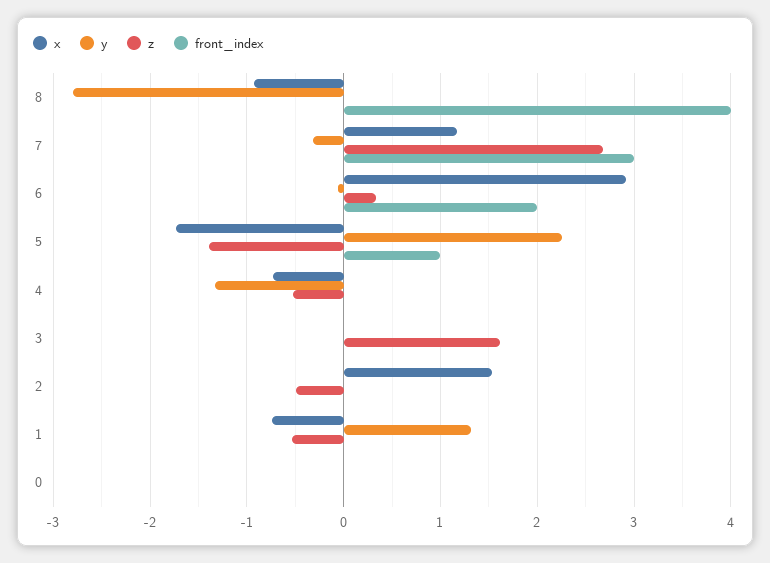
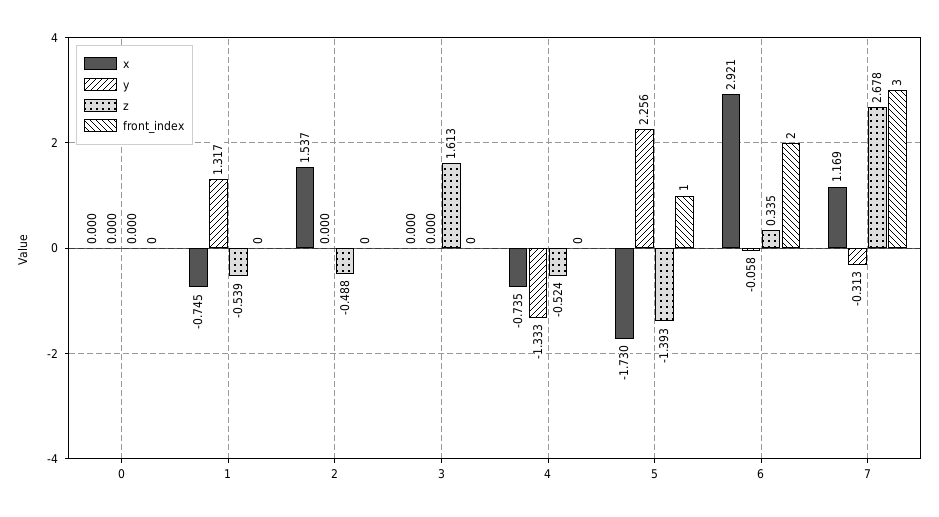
  {
    "x": {
-     "8": -0.9,
      "7": 1.169,
      "6": 2.921,
      "5": -1.73,
      "4": -0.735,
      "3": 0,
      "2": 1.537,
      "1": -0.745,
      "0": 0
    },
    "y": {
-     "8": -2.8,
      "7": -0.313,
      "6": -0.058,
      "5": 2.256,
      "4": -1.333,
      "3": 0,
      "2": 0,
      "1": 1.317,
      "0": 0
    },
    "z": {
-     "8": 0,
      "7": 2.678,
      "6": 0.335,
      "5": -1.393,
      "4": -0.524,
      "3": 1.613,
      "2": -0.488,
      "1": -0.539,
      "0": 0
    },
    "front_index": {
-     "8": 4,
      "7": 3,
      "6": 2,
      "5": 1,
      "4": 0,
      "3": 0,
      "2": 0,
      "1": 0,
      "0": 0
    }
  }

